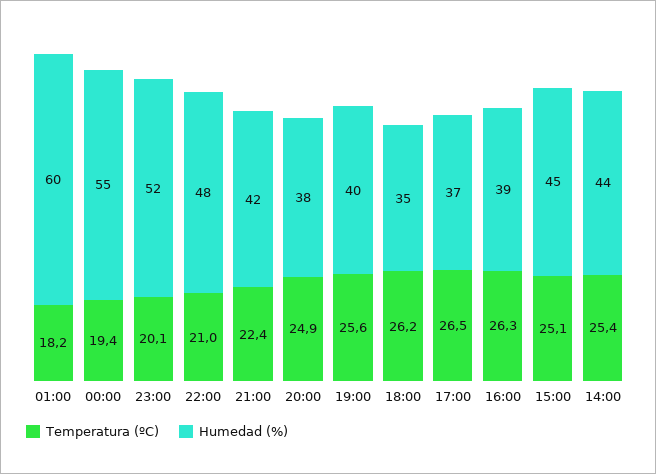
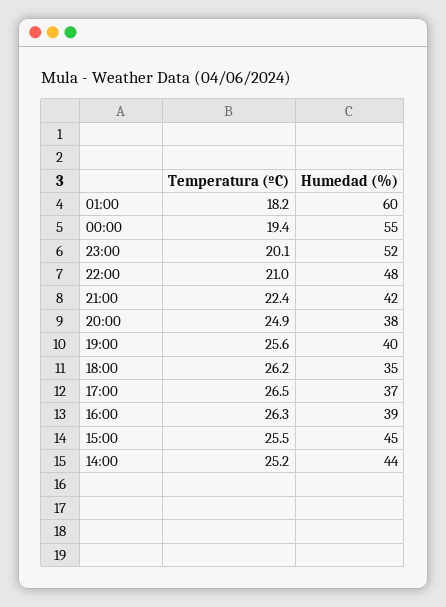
  {
    "Temperatura (ºC)": {
      "01:00": 18.2,
      "00:00": 19.4,
      "23:00": 20.1,
      "22:00": 21,
      "21:00": 22.4,
      "20:00": 24.9,
      "19:00": 25.6,
      "18:00": 26.2,
      "17:00": 26.5,
      "16:00": 26.3,
-     "15:00": 25.1,
+     "15:00": 25.5,
-     "14:00": 25.4
+     "14:00": 25.2
    },
    "Humedad (%)": {
      "01:00": 60,
      "00:00": 55,
      "23:00": 52,
      "22:00": 48,
      "21:00": 42,
      "20:00": 38,
      "19:00": 40,
      "18:00": 35,
      "17:00": 37,
      "16:00": 39,
      "15:00": 45,
      "14:00": 44
    }
  }

